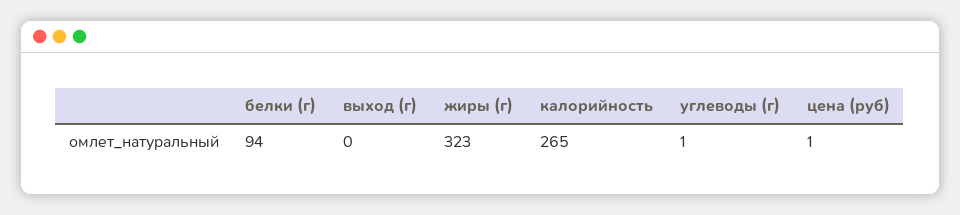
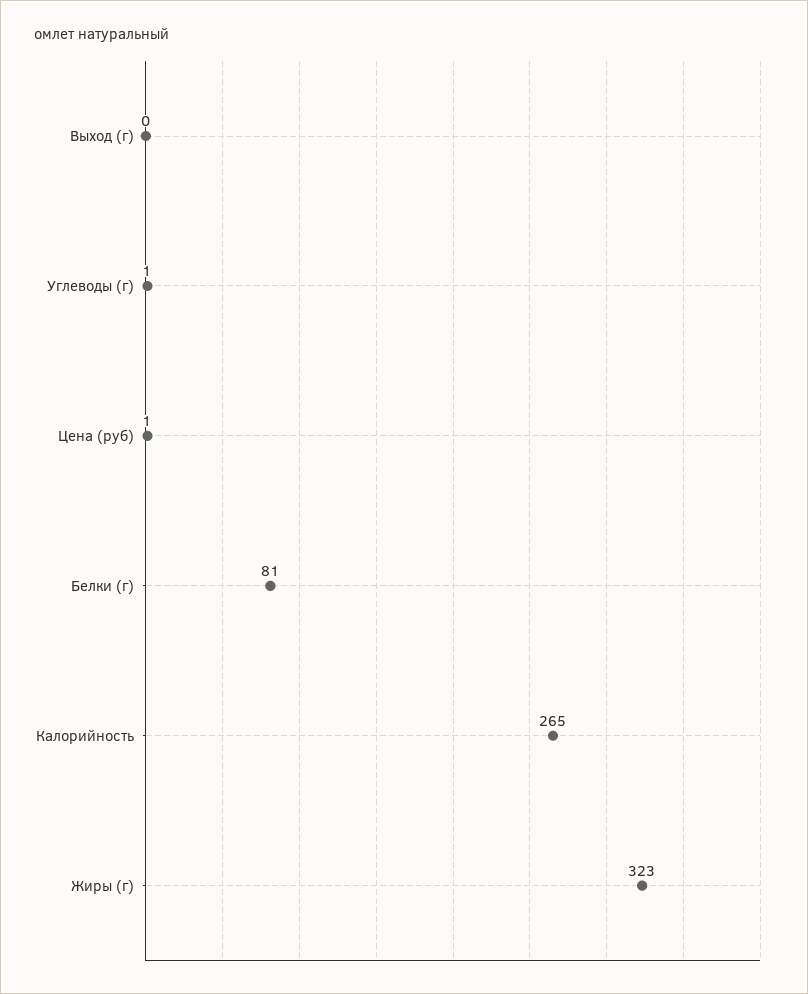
  {
-   "белки (г)": 94,
+   "белки (г)": 81,
    "выход (г)": 0,
    "жиры (г)": 323,
    "калорийность": 265,
    "углеводы (г)": 1,
    "цена (руб)": 1
  }

